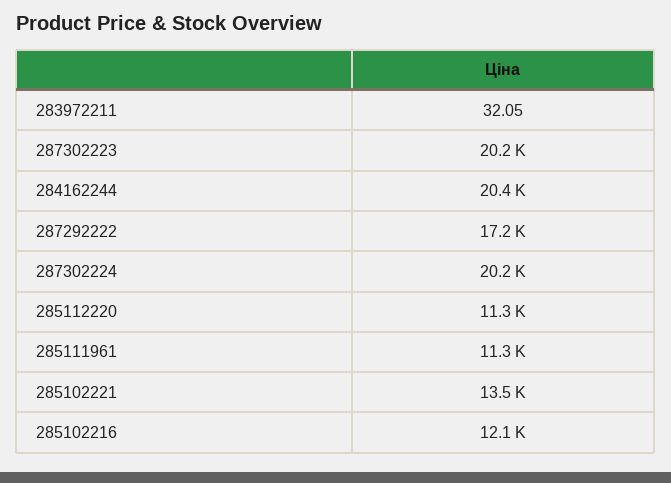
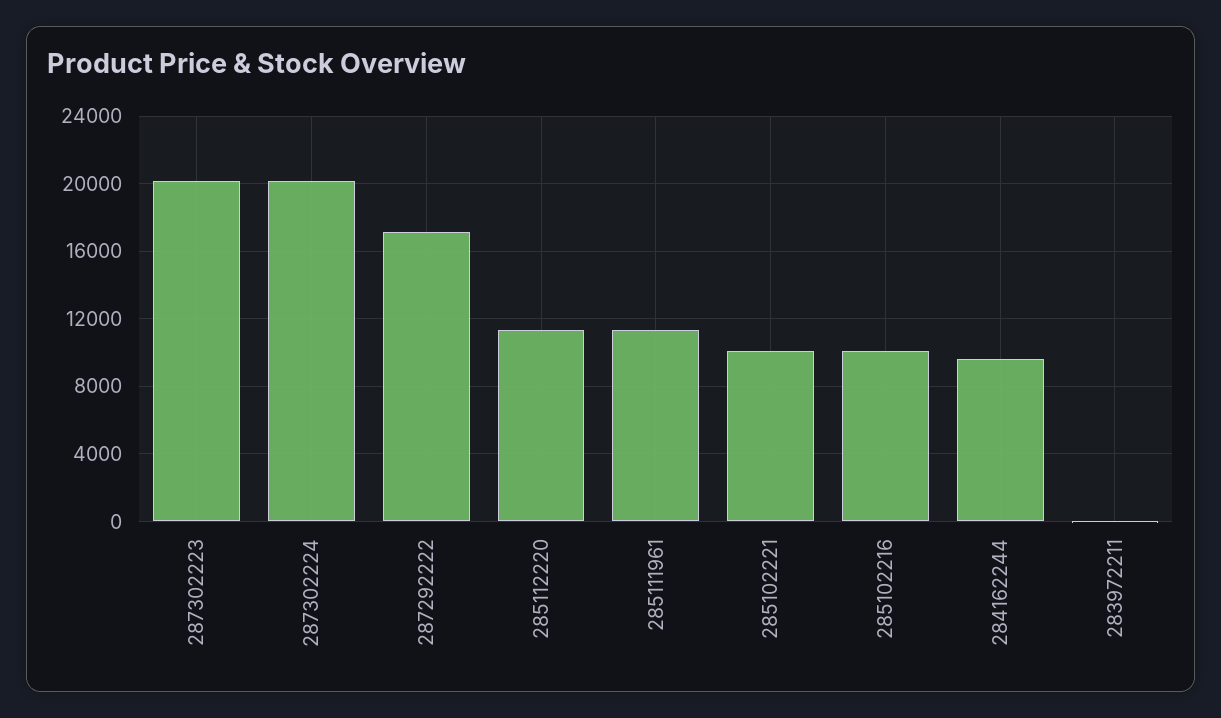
  {
    "283972211": 32.05,
    "287302223": 20200,
-   "284162244": 20400,
+   "284162244": 9500,
    "287292222": 17200,
    "287302224": 20200,
    "285112220": 11300,
    "285111961": 11300,
-   "285102221": 13500,
+   "285102221": 10000,
-   "285102216": 12100
+   "285102216": 10000
  }

